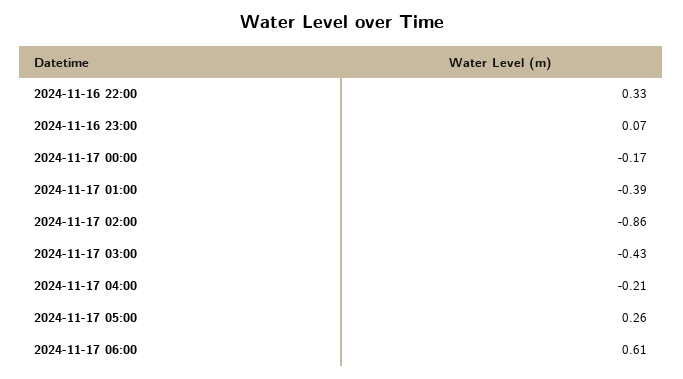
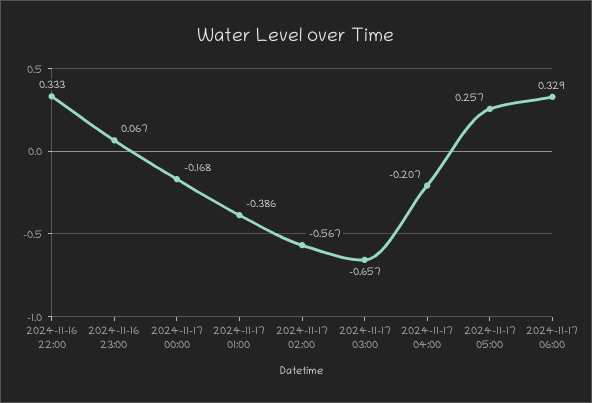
  {
    "2024-11-16 22:00": 0.333,
    "2024-11-16 23:00": 0.067,
    "2024-11-17 00:00": -0.168,
    "2024-11-17 01:00": -0.386,
-   "2024-11-17 02:00": -0.86,
+   "2024-11-17 02:00": -0.567,
-   "2024-11-17 03:00": -0.43,
+   "2024-11-17 03:00": -0.657,
    "2024-11-17 04:00": -0.207,
    "2024-11-17 05:00": 0.257,
-   "2024-11-17 06:00": 0.61
+   "2024-11-17 06:00": 0.329
  }

